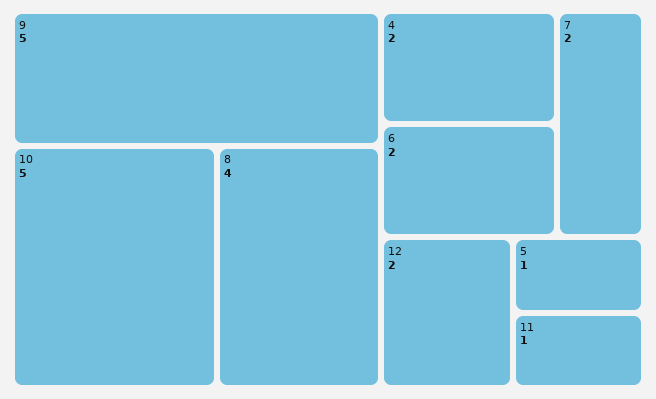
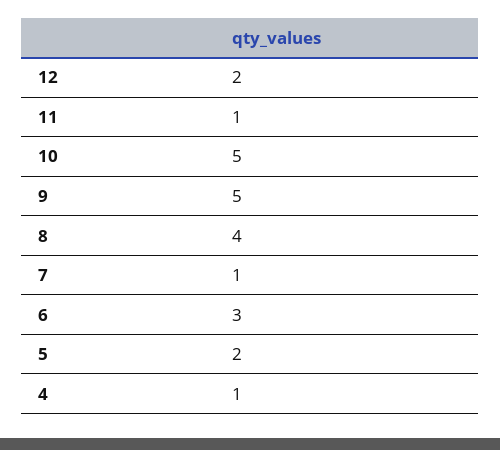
  {
    "9": 5,
    "10": 5,
    "8": 4,
-   "4": 2,
+   "4": 1,
-   "6": 2,
+   "6": 3,
-   "7": 2,
+   "7": 1,
    "12": 2,
-   "5": 1,
+   "5": 2,
    "11": 1
  }

